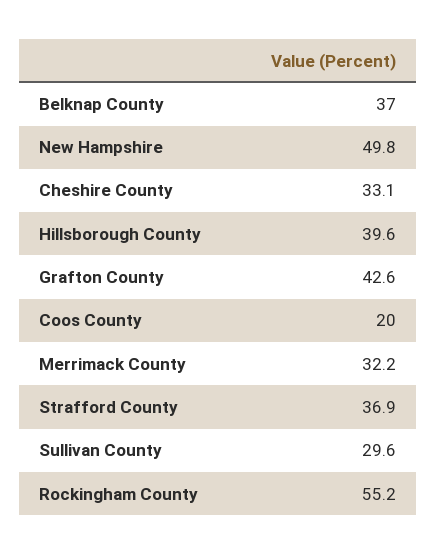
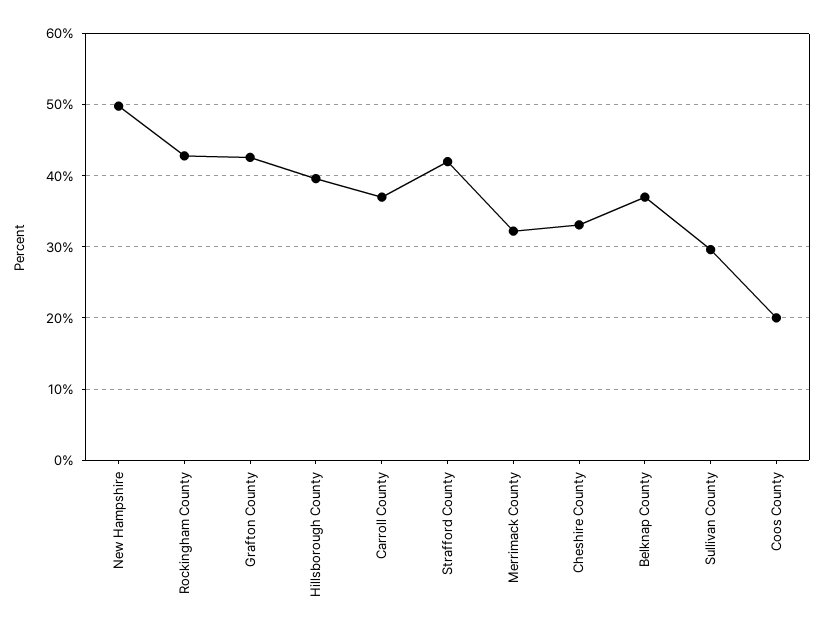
  {
    "Belknap County": 37,
    "New Hampshire": 49.8,
    "Cheshire County": 33.1,
    "Hillsborough County": 39.6,
    "Grafton County": 42.6,
    "Coos County": 20,
    "Merrimack County": 32.2,
-   "Strafford County": 36.9,
+   "Strafford County": 42,
    "Sullivan County": 29.6,
-   "Rockingham County": 55.2
+   "Rockingham County": 43,
+   "Carroll County": 37
  }

